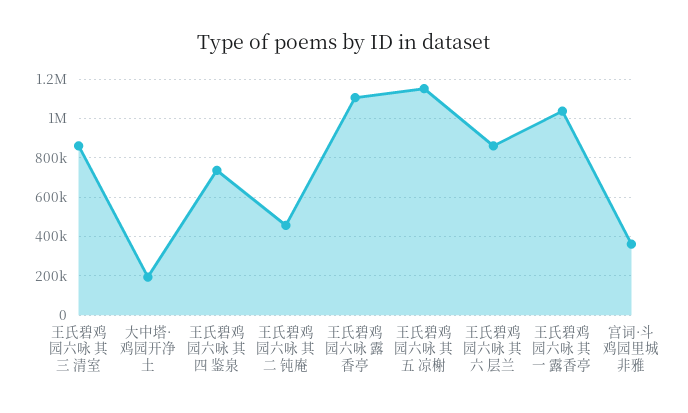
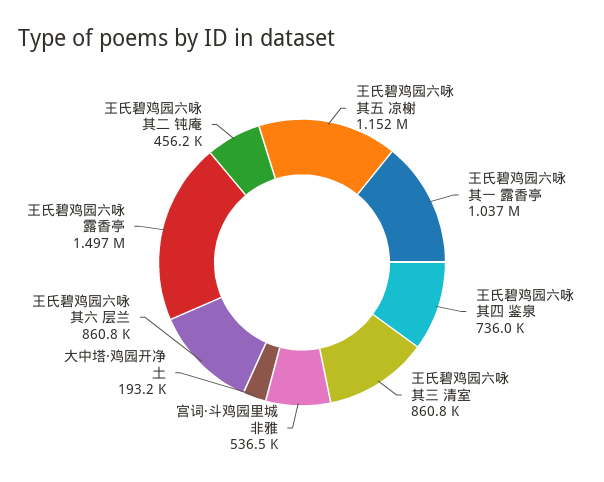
  {
    "王氏碧鸡园六咏 其三 清室": 860800,
    "大中塔·鸡园开净土": 193200,
    "王氏碧鸡园六咏 其四 鉴泉": 736000,
    "王氏碧鸡园六咏 其二 钝庵": 456200,
-   "王氏碧鸡园六咏 露香亭": 1100000,
+   "王氏碧鸡园六咏 露香亭": 1497000,
    "王氏碧鸡园六咏 其五 凉榭": 1152000,
    "王氏碧鸡园六咏 其六 层兰": 860800,
    "王氏碧鸡园六咏 其一 露香亭": 1037000,
-   "宫词·斗鸡园里城非雅": 350000
+   "宫词·斗鸡园里城非雅": 536500
  }

